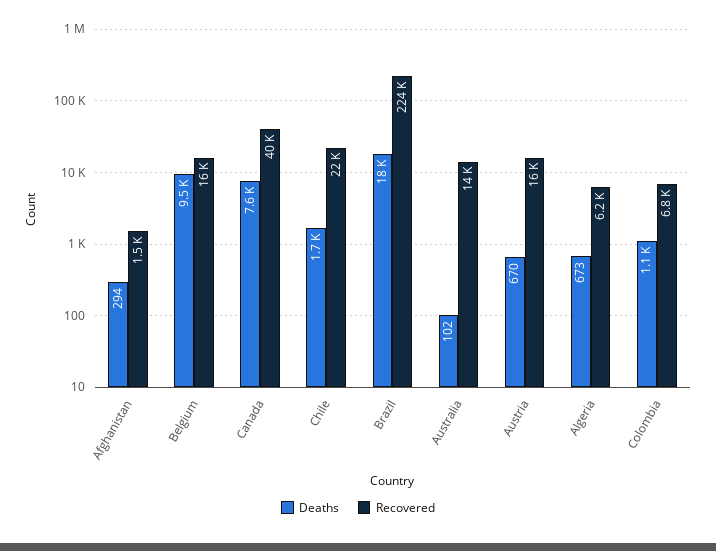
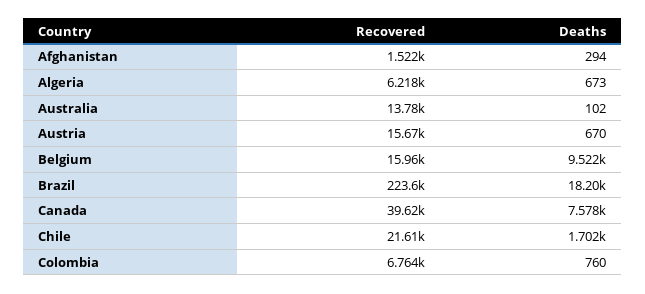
  {
    "Deaths": {
      "Afghanistan": 294,
      "Belgium": 9522,
      "Canada": 7578,
      "Chile": 1702,
      "Brazil": 18200,
      "Australia": 102,
      "Austria": 670,
      "Algeria": 673,
-     "Colombia": 1100
+     "Colombia": 760
    },
    "Recovered": {
      "Afghanistan": 1522,
      "Belgium": 15960,
      "Canada": 39620,
      "Chile": 21610,
      "Brazil": 223600,
      "Australia": 13780,
      "Austria": 15670,
      "Algeria": 6218,
      "Colombia": 6764
    }
  }

